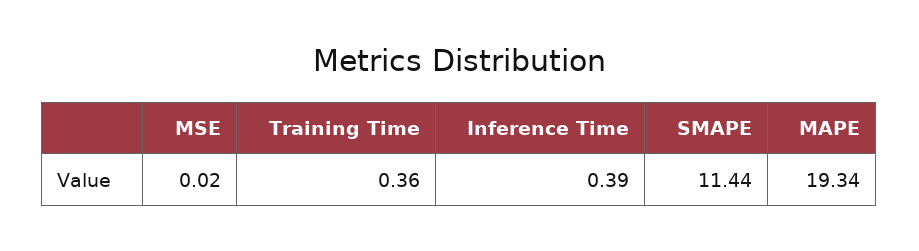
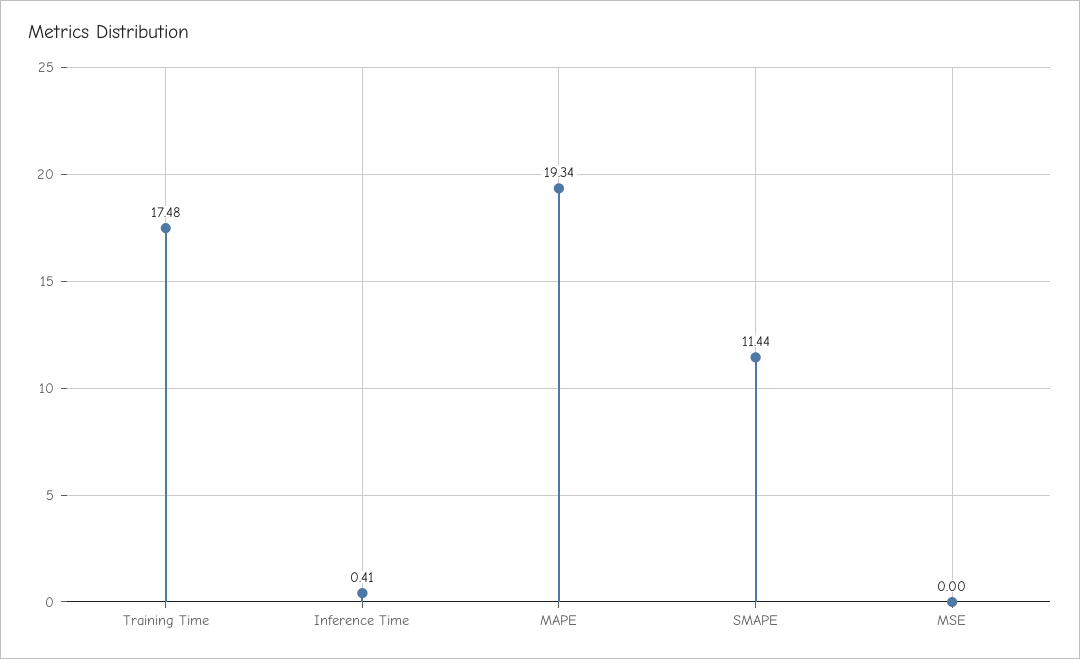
  {
-   "MSE": 0.02,
+   "MSE": 0,
-   "Training Time": 0.36,
+   "Training Time": 17.48,
-   "Inference Time": 0.39,
+   "Inference Time": 0.41,
    "SMAPE": 11.44,
    "MAPE": 19.34
  }

